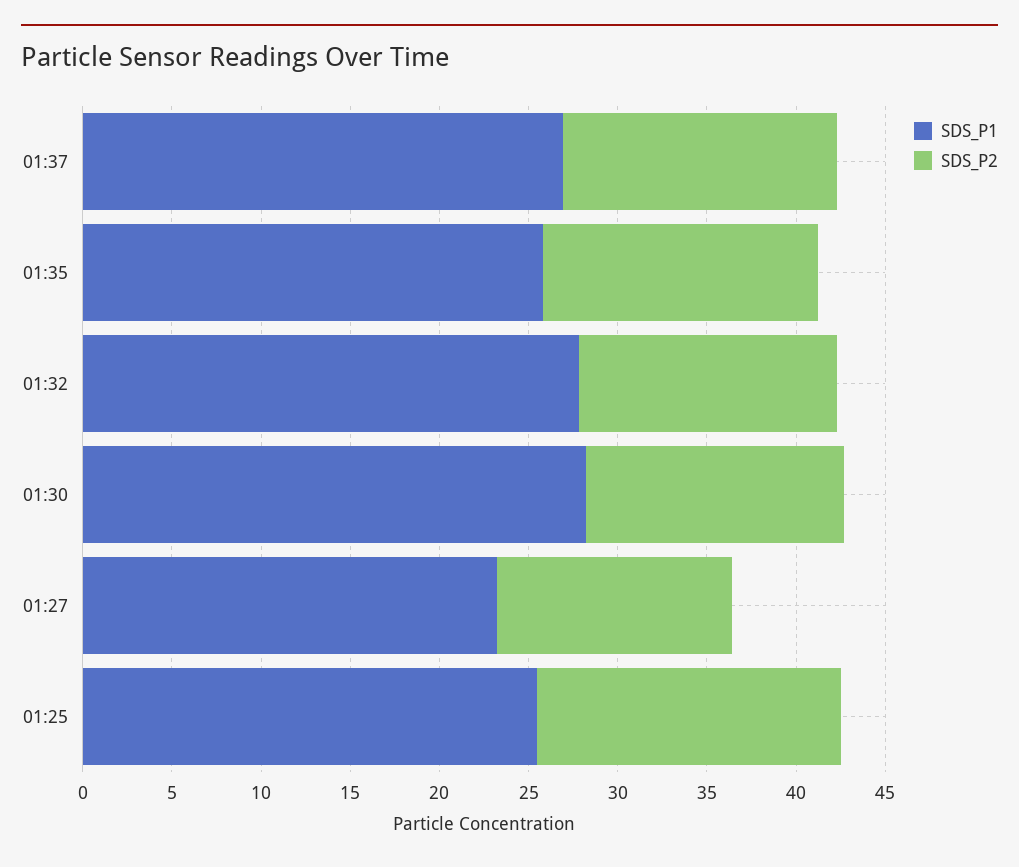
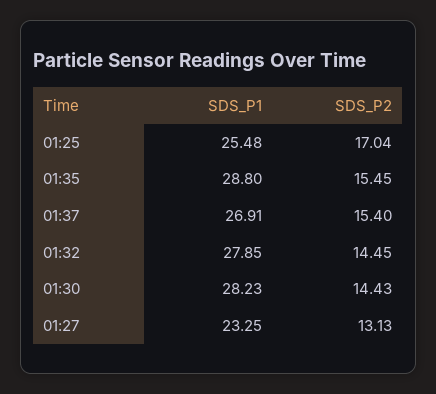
  {
    "SDS_P1": {
      "01:37": 26.91,
-     "01:35": 26,
+     "01:35": 28.8,
      "01:32": 27.85,
      "01:30": 28.23,
      "01:27": 23.25,
      "01:25": 25.48
    },
    "SDS_P2": {
      "01:37": 15.4,
      "01:35": 15.45,
      "01:32": 14.45,
      "01:30": 14.43,
      "01:27": 13.13,
      "01:25": 17.04
    }
  }

